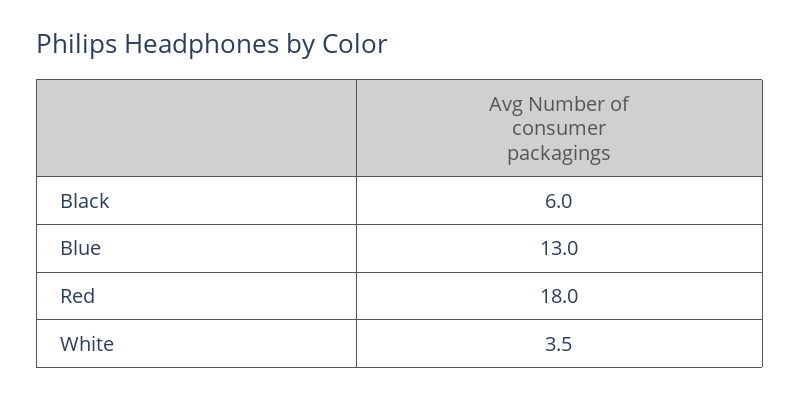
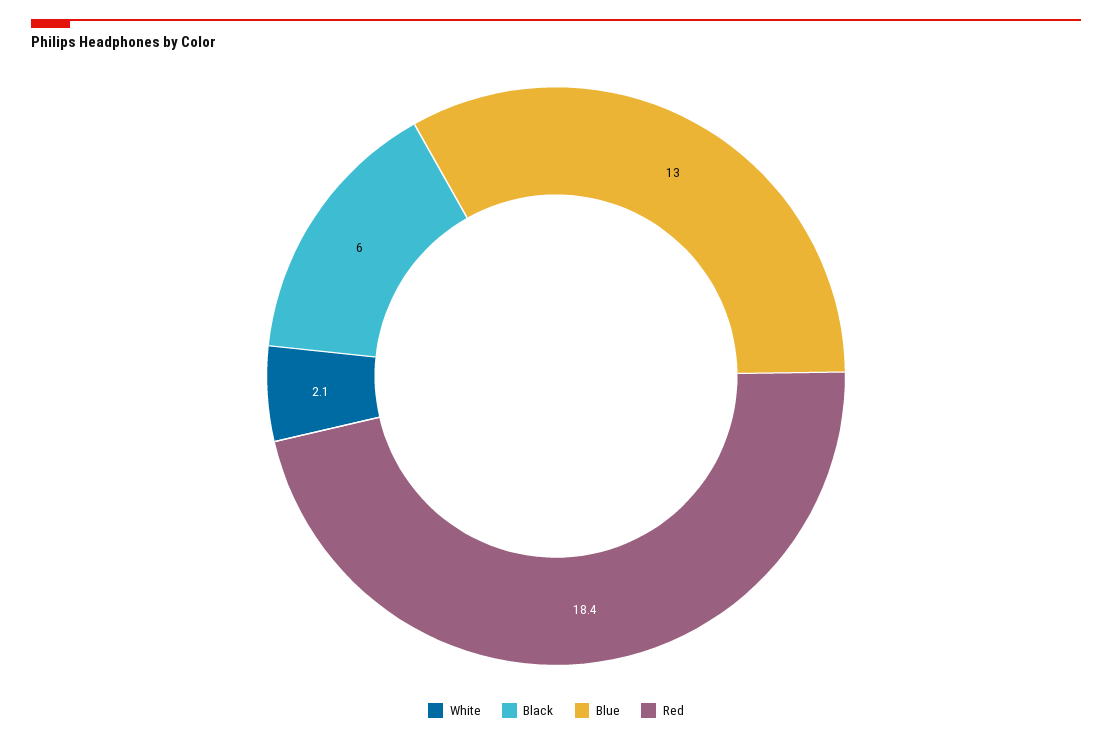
  {
    "Black": 6,
    "Blue": 13,
-   "Red": 18,
+   "Red": 18.4,
-   "White": 3.5
+   "White": 2.1
  }

